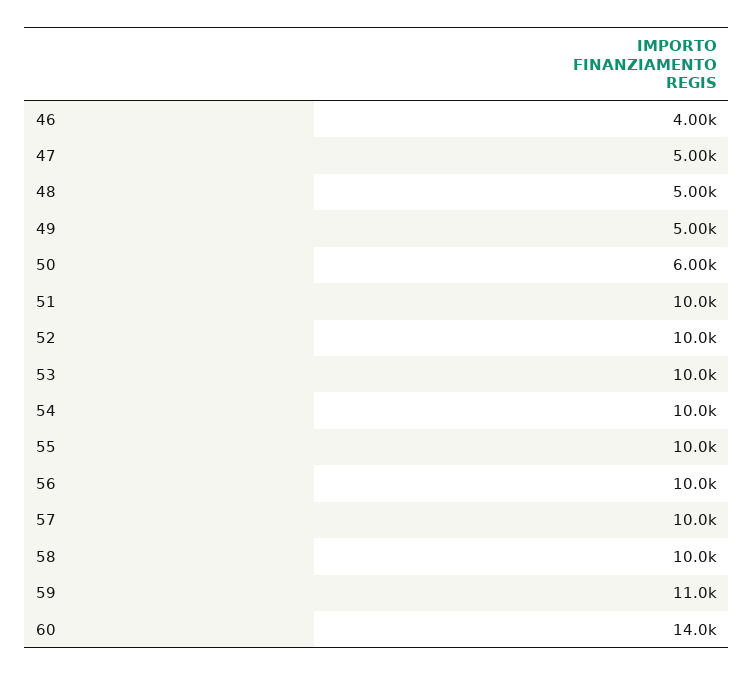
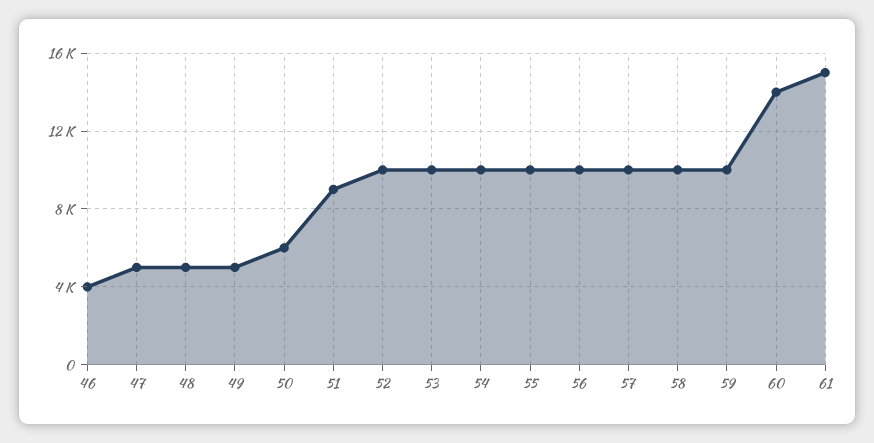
  {
    "46": 4000,
    "47": 5000,
    "48": 5000,
    "49": 5000,
    "50": 6000,
-   "51": 10000,
+   "51": 9000,
    "52": 10000,
    "53": 10000,
    "54": 10000,
    "55": 10000,
    "56": 10000,
    "57": 10000,
    "58": 10000,
-   "59": 11000,
+   "59": 10000,
-   "60": 14000
+   "60": 14000,
+   "61": 15000
  }

